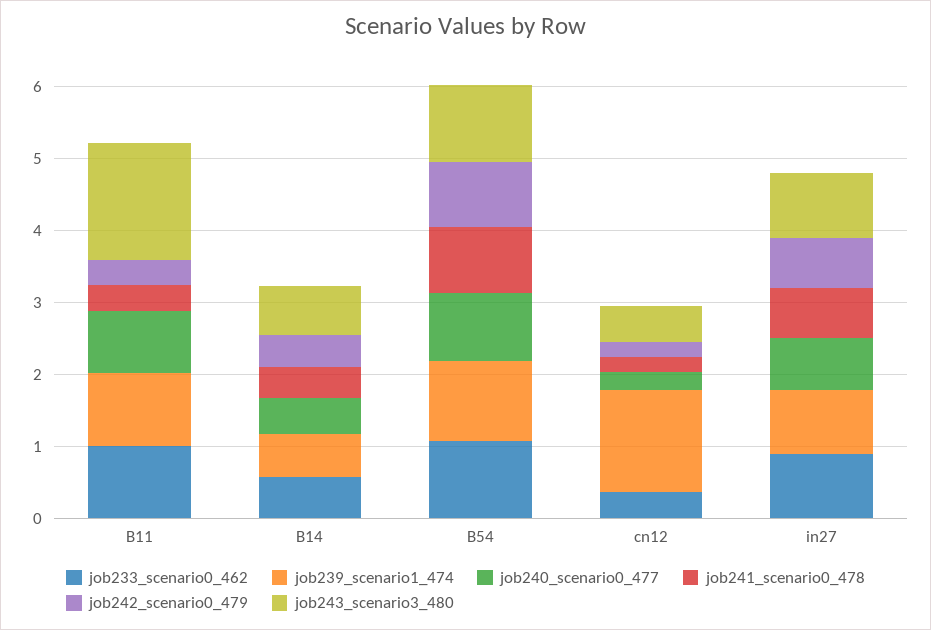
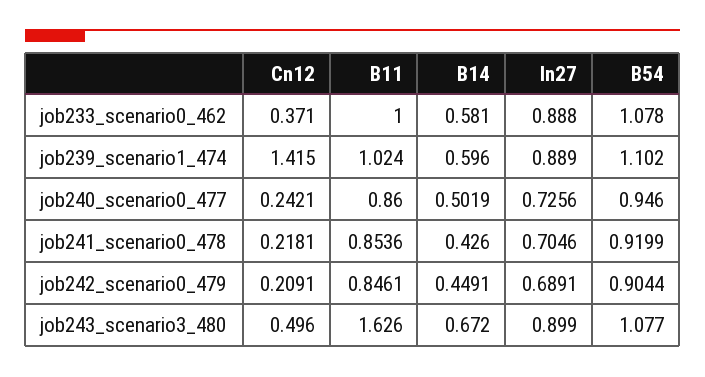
  {
    "job233_scenario0_462": {
      "B11": 1,
      "B14": 0.581,
      "B54": 1.078,
      "cn12": 0.371,
      "in27": 0.888
    },
    "job239_scenario1_474": {
      "B11": 1.024,
      "B14": 0.596,
      "B54": 1.102,
      "cn12": 1.415,
      "in27": 0.889
    },
    "job240_scenario0_477": {
      "B11": 0.86,
      "B14": 0.5019,
      "B54": 0.946,
      "cn12": 0.2421,
      "in27": 0.7256
    },
    "job241_scenario0_478": {
-     "B11": 0.4,
+     "B11": 0.8536,
      "B14": 0.426,
      "B54": 0.9199,
      "cn12": 0.2181,
      "in27": 0.7046
    },
    "job242_scenario0_479": {
-     "B11": 0.4,
+     "B11": 0.8461,
      "B14": 0.4491,
      "B54": 0.9044,
      "cn12": 0.2091,
      "in27": 0.6891
    },
    "job243_scenario3_480": {
      "B11": 1.626,
      "B14": 0.672,
      "B54": 1.077,
      "cn12": 0.496,
      "in27": 0.899
    }
  }

